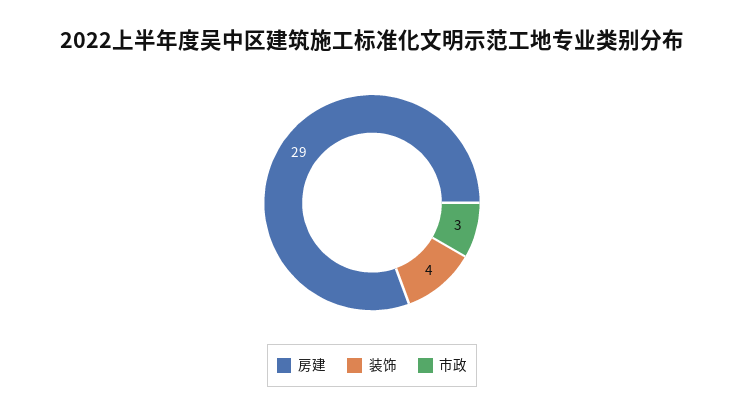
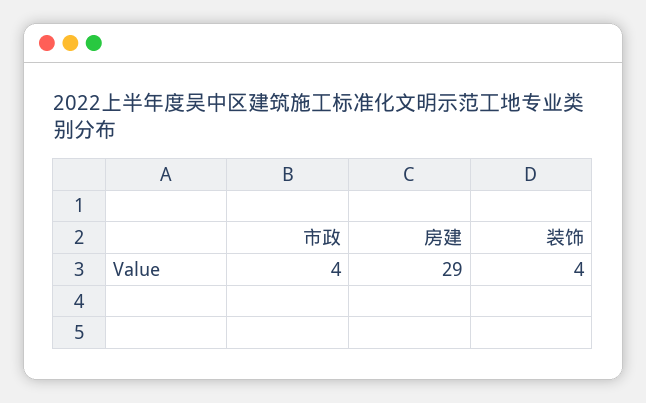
  {
    "房建": 29,
    "装饰": 4,
-   "市政": 3
+   "市政": 4
  }

